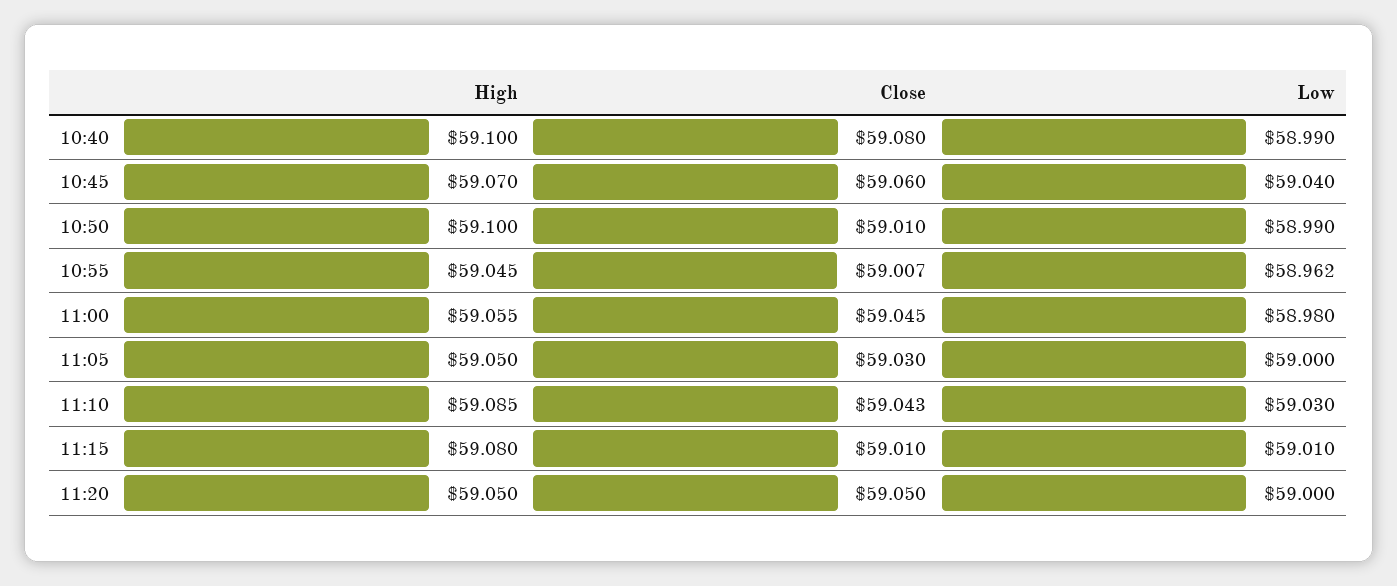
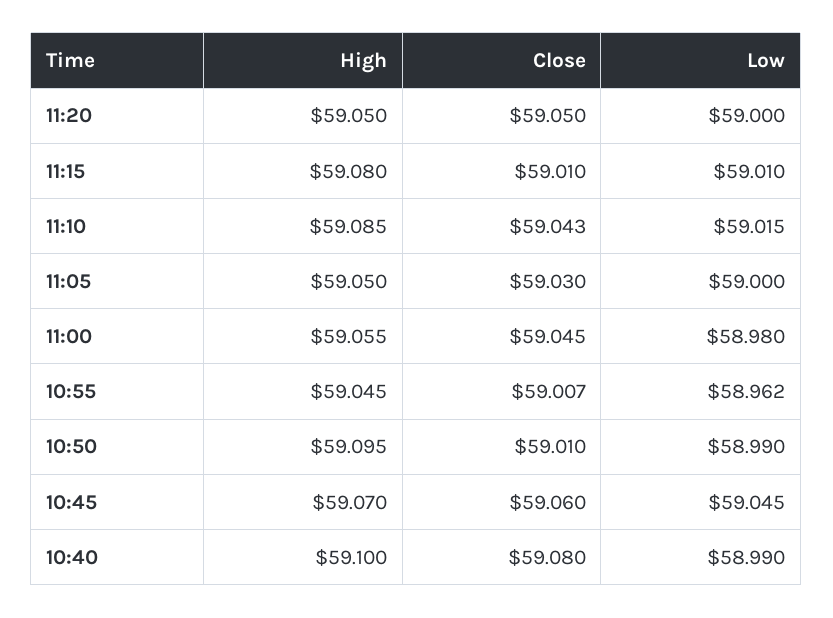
  {
    "High": {
      "10:40": 59.1,
      "10:45": 59.07,
-     "10:50": 59.1,
+     "10:50": 59.095,
      "10:55": 59.045,
      "11:00": 59.055,
      "11:05": 59.05,
      "11:10": 59.085,
      "11:15": 59.08,
      "11:20": 59.05
    },
    "Close": {
      "10:40": 59.08,
      "10:45": 59.06,
      "10:50": 59.01,
      "10:55": 59.007,
      "11:00": 59.045,
      "11:05": 59.03,
      "11:10": 59.043,
      "11:15": 59.01,
      "11:20": 59.05
    },
    "Low": {
      "10:40": 58.99,
-     "10:45": 59.04,
+     "10:45": 59.045,
      "10:50": 58.99,
      "10:55": 58.962,
      "11:00": 58.98,
      "11:05": 59,
-     "11:10": 59.03,
+     "11:10": 59.015,
      "11:15": 59.01,
      "11:20": 59
    }
  }

